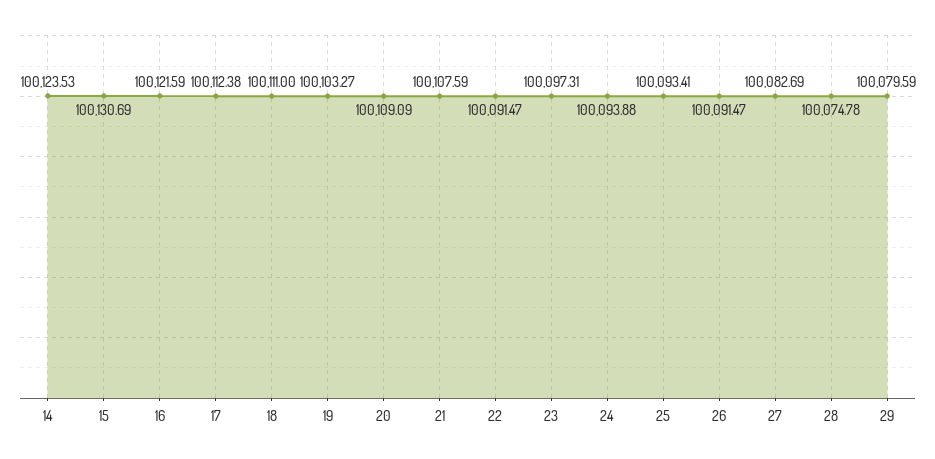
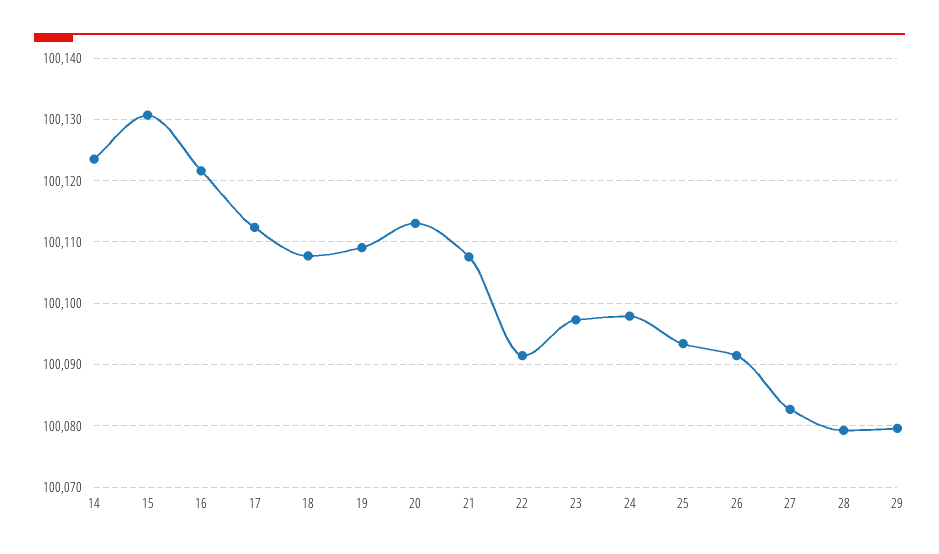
  {
    "14": 100123.53,
    "15": 100130.69,
    "16": 100121.59,
    "17": 100112.38,
-   "18": 100111,
+   "18": 100108,
-   "19": 100103.27,
+   "19": 100109,
-   "20": 100109.09,
+   "20": 100113,
    "21": 100107.59,
    "22": 100091.47,
    "23": 100097.31,
-   "24": 100093.88,
+   "24": 100098,
    "25": 100093.41,
    "26": 100091.47,
    "27": 100082.69,
-   "28": 100074.78,
+   "28": 100079,
    "29": 100079.59
  }

